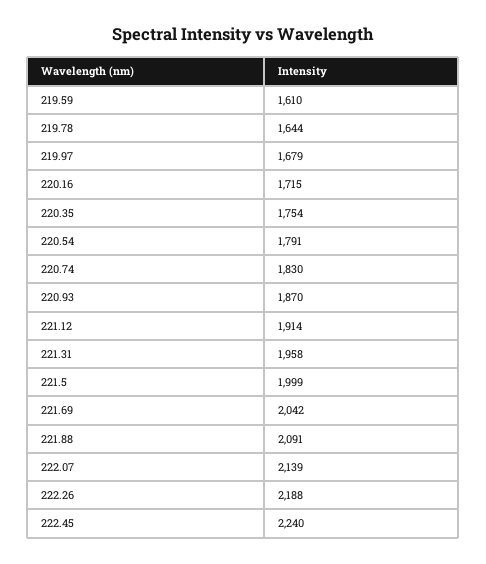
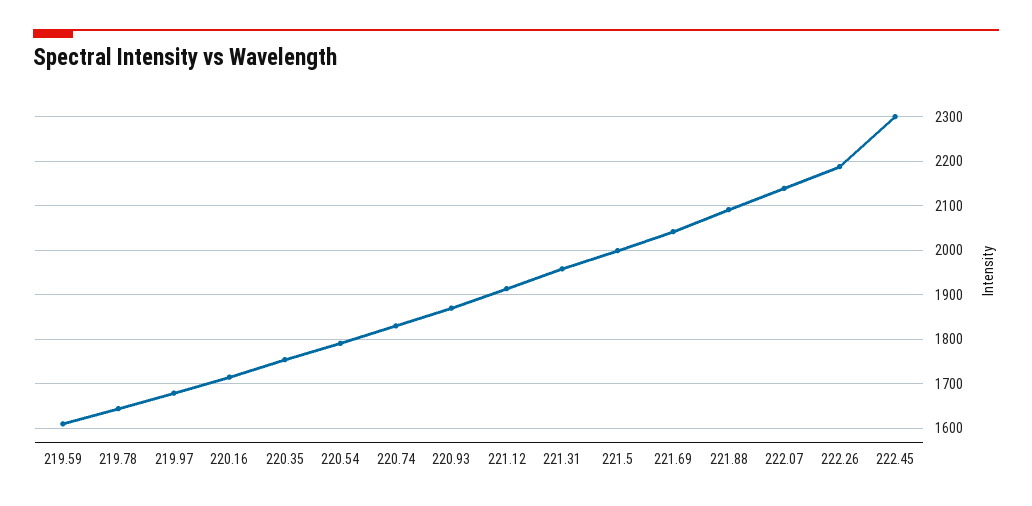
  {
    "219.59": 1610,
    "219.78": 1644,
    "219.97": 1679,
    "220.16": 1715,
    "220.35": 1754,
    "220.54": 1791,
    "220.74": 1830,
    "220.93": 1870,
    "221.12": 1914,
    "221.31": 1958,
    "221.5": 1999,
    "221.69": 2042,
    "221.88": 2091,
    "222.07": 2139,
    "222.26": 2188,
-   "222.45": 2240
+   "222.45": 2300
  }

